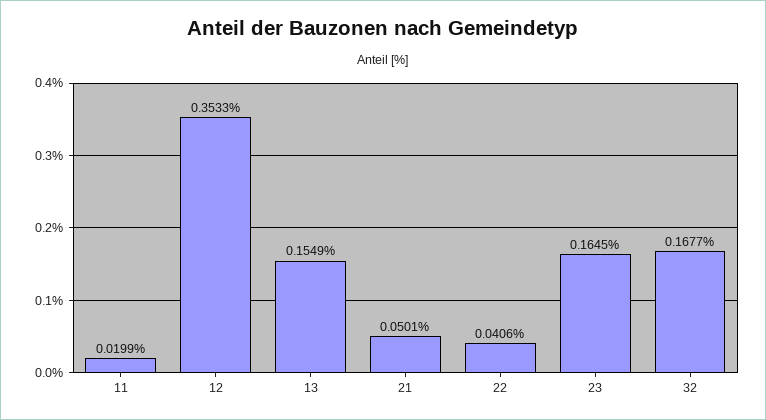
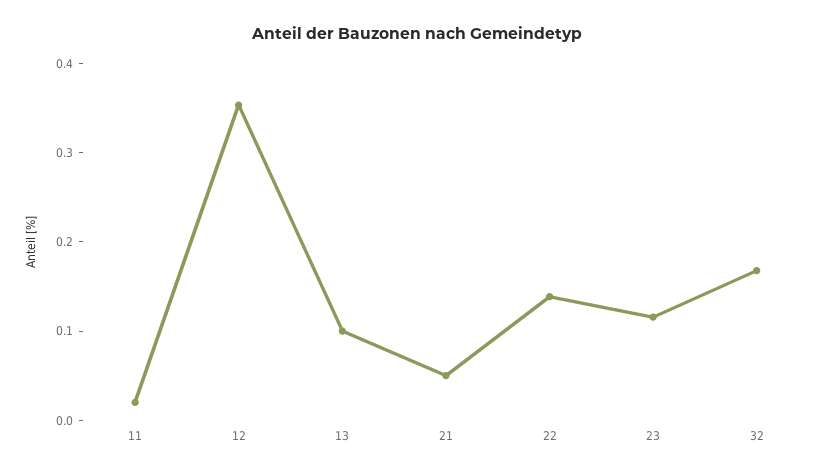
  {
    "11": 0.0199,
    "12": 0.3533,
-   "13": 0.1549,
+   "13": 0.1,
    "21": 0.0501,
-   "22": 0.0406,
+   "22": 0.14,
-   "23": 0.1645,
+   "23": 0.12,
    "32": 0.1677
  }

